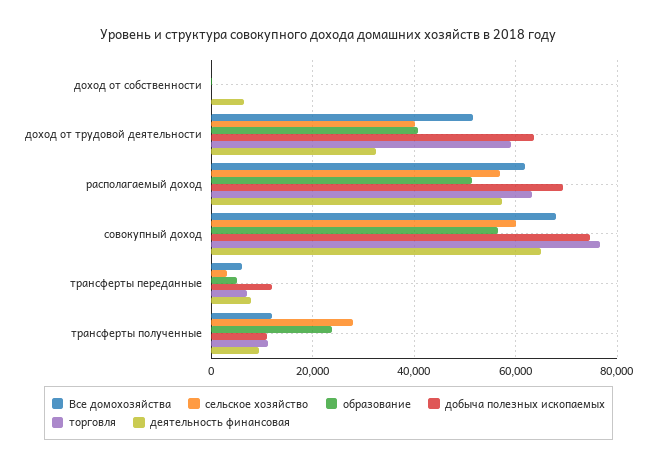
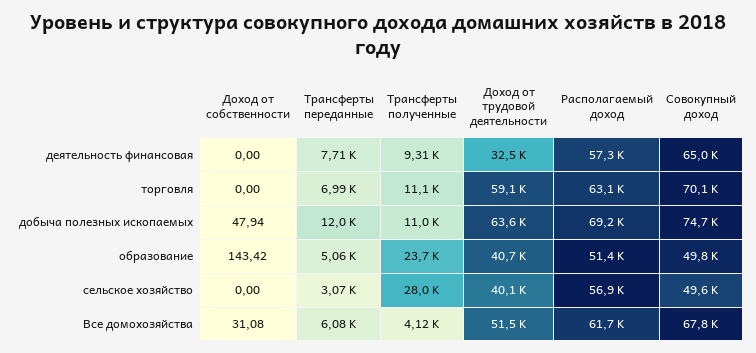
  {
    "Все домохозяйства": {
      "доход от собственности": 31.08,
      "доход от трудовой деятельности": 51500,
      "располагаемый доход": 61700,
      "совокупный доход": 67800,
      "трансферты переданные": 6080,
-     "трансферты полученные": 12000
+     "трансферты полученные": 4120
    },
    "сельское хозяйство": {
      "доход от собственности": 0,
      "доход от трудовой деятельности": 40100,
      "располагаемый доход": 56900,
-     "совокупный доход": 60000,
+     "совокупный доход": 49600,
      "трансферты переданные": 3070,
      "трансферты полученные": 28000
    },
    "образование": {
      "доход от собственности": 143.42,
      "доход от трудовой деятельности": 40700,
      "располагаемый доход": 51400,
-     "совокупный доход": 56000,
+     "совокупный доход": 49800,
      "трансферты переданные": 5060,
      "трансферты полученные": 23700
    },
    "добыча полезных ископаемых": {
      "доход от собственности": 47.94,
      "доход от трудовой деятельности": 63600,
      "располагаемый доход": 69200,
      "совокупный доход": 74700,
      "трансферты переданные": 12000,
      "трансферты полученные": 11000
    },
    "торговля": {
      "доход от собственности": 0,
      "доход от трудовой деятельности": 59100,
      "располагаемый доход": 63100,
-     "совокупный доход": 76000,
+     "совокупный доход": 70100,
      "трансферты переданные": 6990,
      "трансферты полученные": 11100
    },
    "деятельность финансовая": {
-     "доход от собственности": 6000,
+     "доход от собственности": 0,
      "доход от трудовой деятельности": 32500,
      "располагаемый доход": 57300,
      "совокупный доход": 65000,
      "трансферты переданные": 7710,
      "трансферты полученные": 9310
    }
  }

